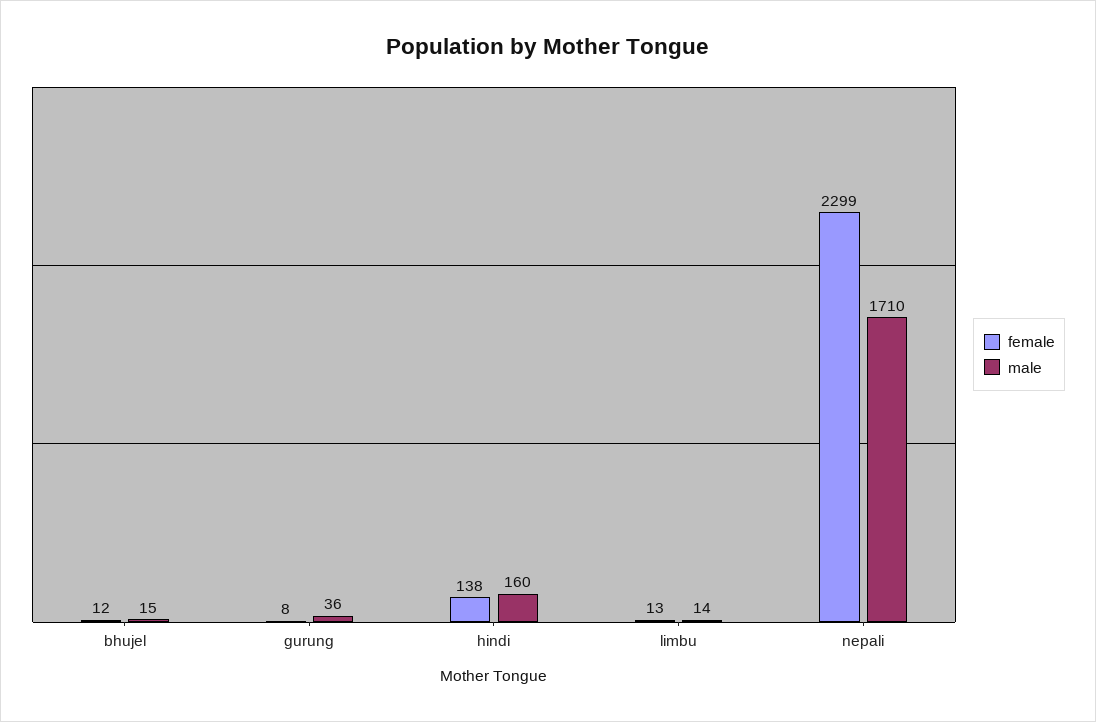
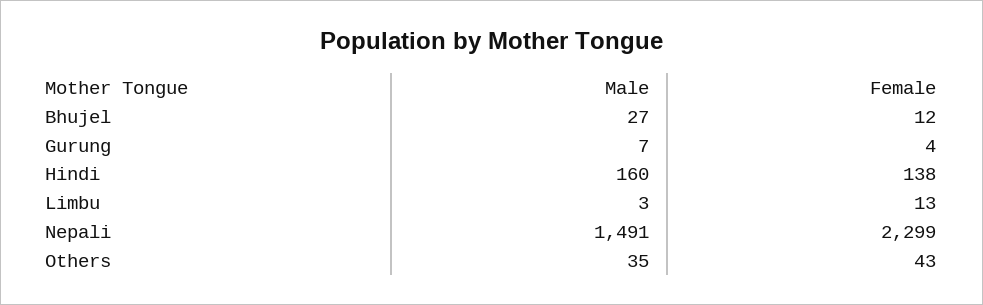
  {
    "female": {
      "bhujel": 12,
-     "gurung": 8,
+     "gurung": 4,
      "hindi": 138,
      "limbu": 13,
-     "nepali": 2299
+     "nepali": 2299,
+     "Others": 43
    },
    "male": {
-     "bhujel": 15,
+     "bhujel": 27,
-     "gurung": 36,
+     "gurung": 7,
      "hindi": 160,
-     "limbu": 14,
+     "limbu": 3,
-     "nepali": 1710
+     "nepali": 1491,
+     "Others": 35
    }
  }

